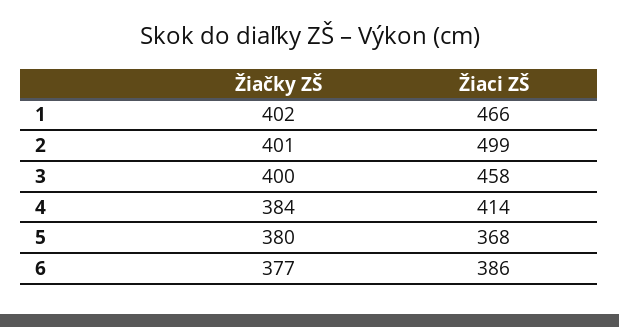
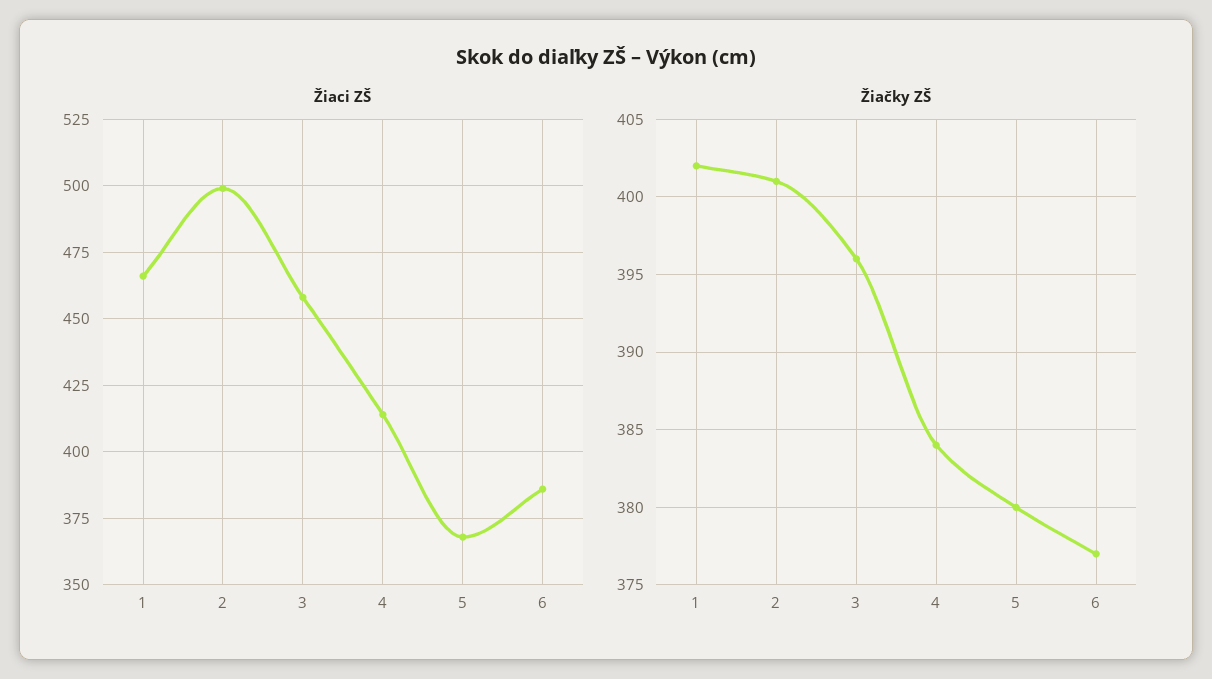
  {
    "Žiačky ZŠ": {
      "1": 402,
      "2": 401,
-     "3": 400,
+     "3": 396,
      "4": 384,
      "5": 380,
      "6": 377
    },
    "Žiaci ZŠ": {
      "1": 466,
      "2": 499,
      "3": 458,
      "4": 414,
      "5": 368,
      "6": 386
    }
  }

